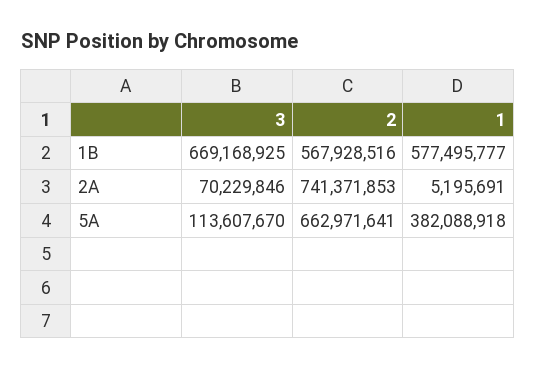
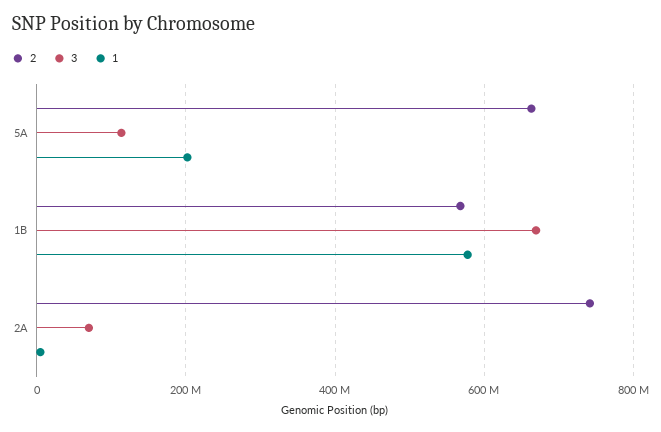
  {
    "3": {
      "1B": 669168925,
      "2A": 70229846,
      "5A": 113607670
    },
    "2": {
      "1B": 567928516,
      "2A": 741371853,
      "5A": 662971641
    },
    "1": {
      "1B": 577495777,
      "2A": 5195691,
-     "5A": 382088918
+     "5A": 200000000
    }
  }

